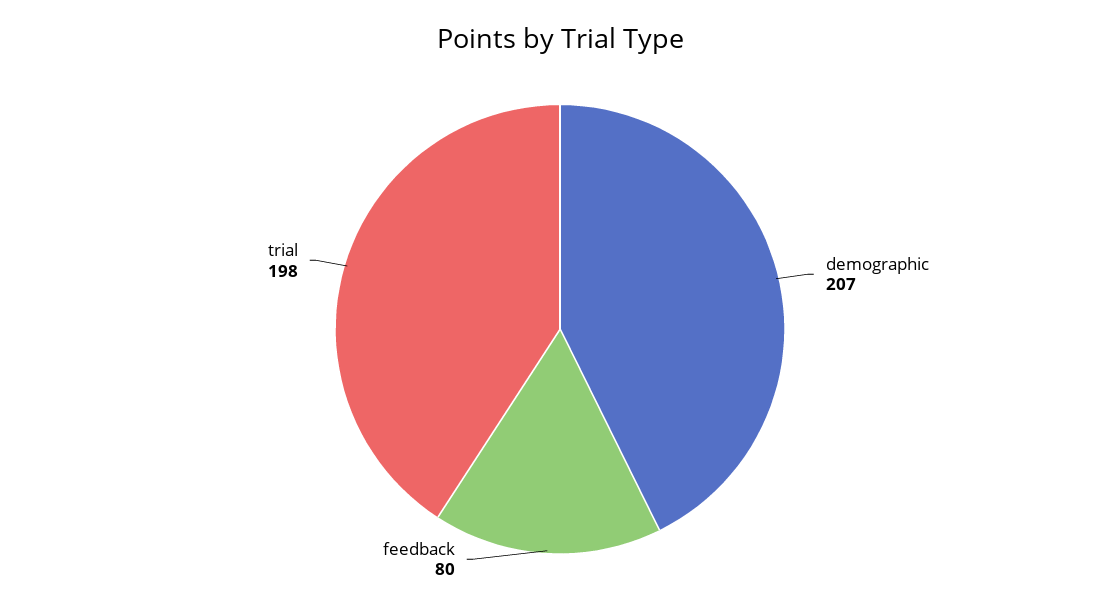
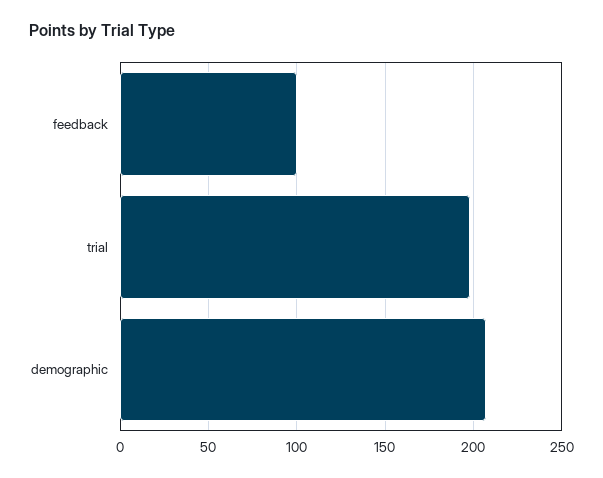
  {
    "demographic": 207,
-   "feedback": 80,
+   "feedback": 100,
    "trial": 198
  }

